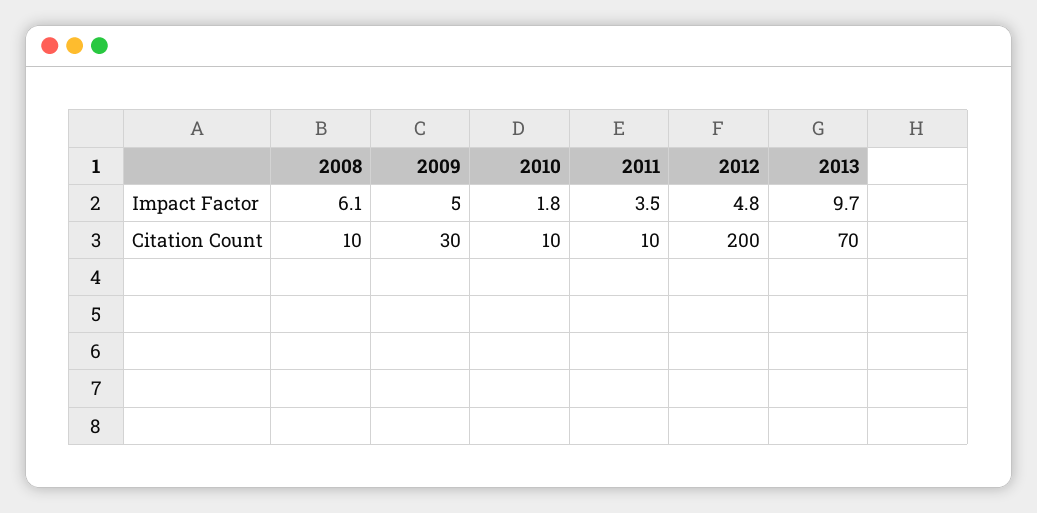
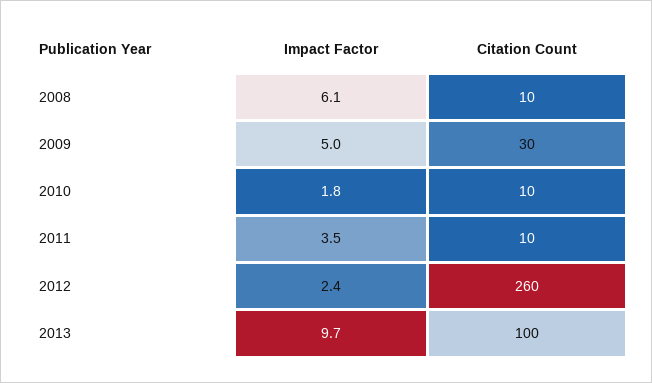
  {
    "2008": {
      "Impact Factor": 6.1,
      "Citation Count": 10
    },
    "2009": {
      "Impact Factor": 5,
      "Citation Count": 30
    },
    "2010": {
      "Impact Factor": 1.8,
      "Citation Count": 10
    },
    "2011": {
      "Impact Factor": 3.5,
      "Citation Count": 10
    },
    "2012": {
-     "Impact Factor": 4.8,
+     "Impact Factor": 2.4,
-     "Citation Count": 200
+     "Citation Count": 260
    },
    "2013": {
      "Impact Factor": 9.7,
-     "Citation Count": 70
+     "Citation Count": 100
    }
  }

